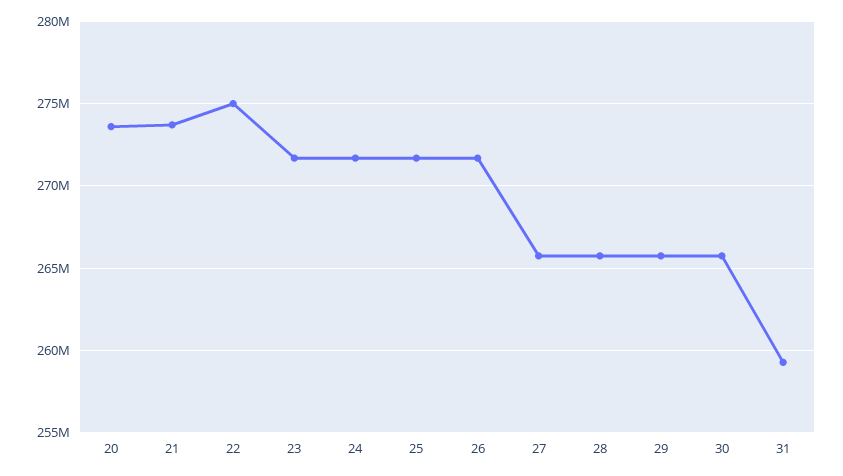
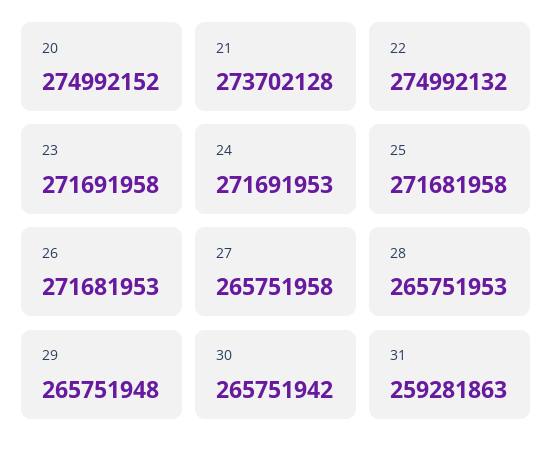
  {
-   "20": 273500000,
+   "20": 274992152,
    "21": 273702128,
    "22": 274992132,
    "23": 271691958,
    "24": 271691953,
    "25": 271681958,
    "26": 271681953,
    "27": 265751958,
    "28": 265751953,
    "29": 265751948,
    "30": 265751942,
    "31": 259281863
  }

